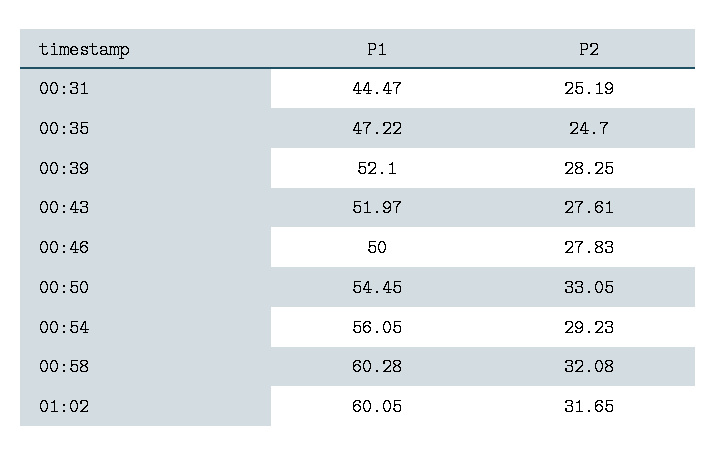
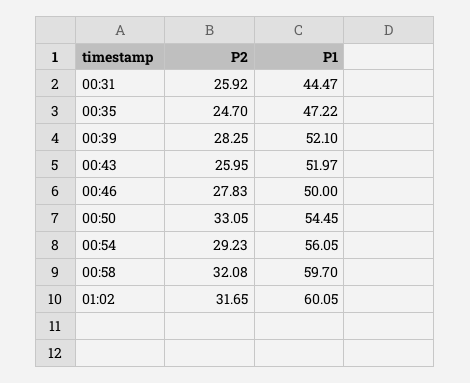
  {
    "P1": {
      "00:31": 44.47,
      "00:35": 47.22,
      "00:39": 52.1,
      "00:43": 51.97,
      "00:46": 50,
      "00:50": 54.45,
      "00:54": 56.05,
-     "00:58": 60.28,
+     "00:58": 59.7,
      "01:02": 60.05
    },
    "P2": {
-     "00:31": 25.19,
+     "00:31": 25.92,
      "00:35": 24.7,
      "00:39": 28.25,
-     "00:43": 27.61,
+     "00:43": 25.95,
      "00:46": 27.83,
      "00:50": 33.05,
      "00:54": 29.23,
      "00:58": 32.08,
      "01:02": 31.65
    }
  }

